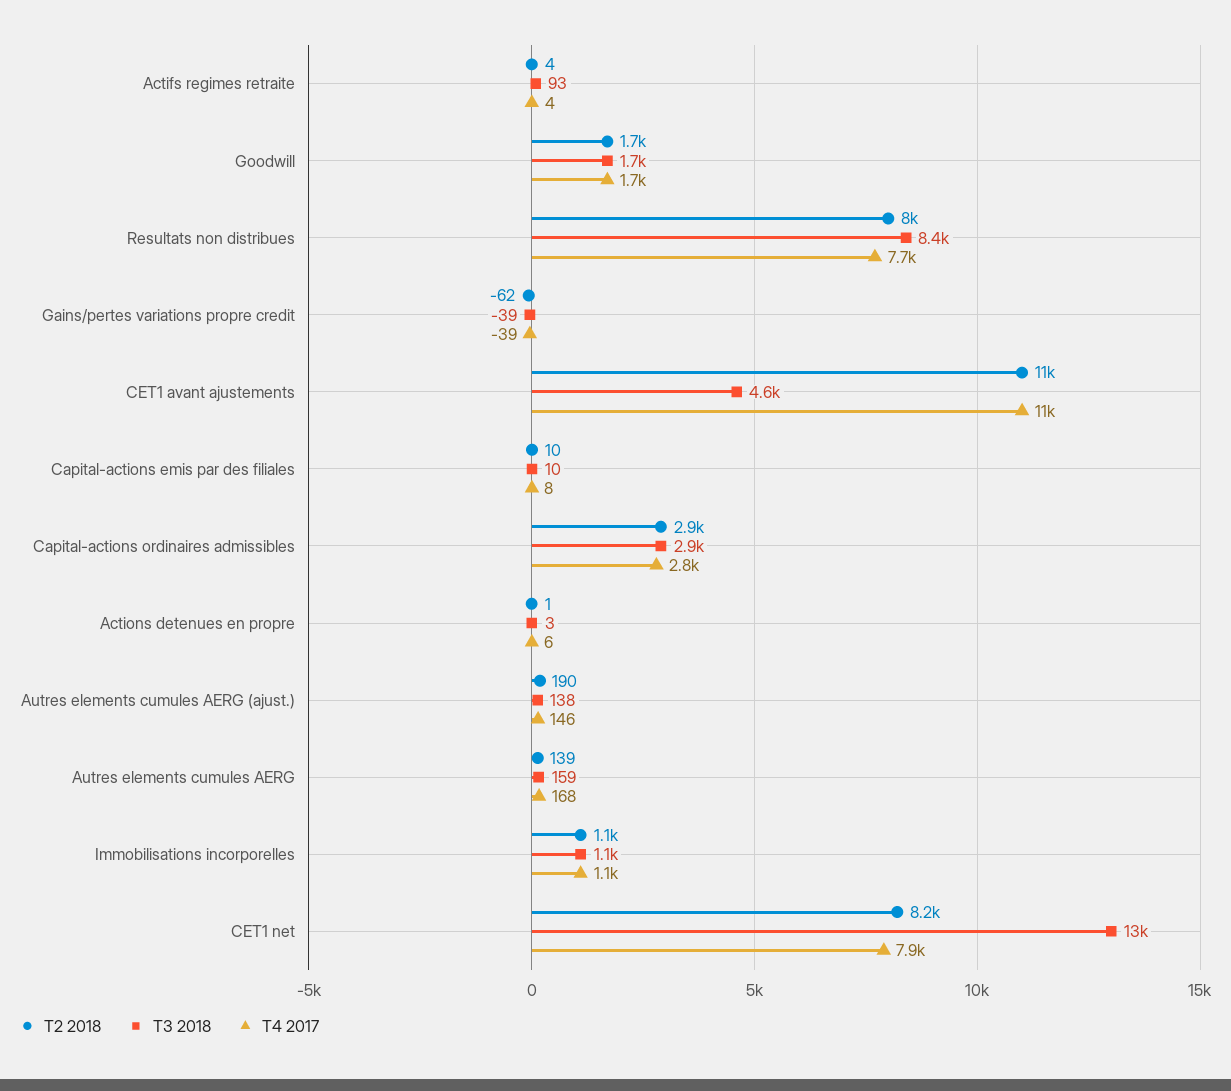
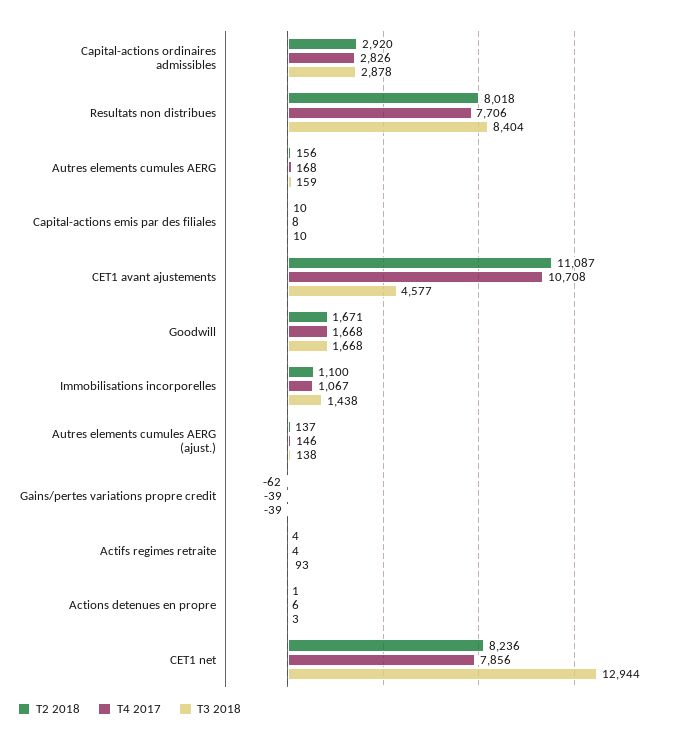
  {
    "T2 2018": {
      "Actifs regimes retraite": 4,
      "Goodwill": 1671,
      "Resultats non distribues": 8018,
      "Gains/pertes variations propre credit": -62,
      "CET1 avant ajustements": 11087,
      "Capital-actions emis par des filiales": 10,
      "Capital-actions ordinaires admissibles": 2920,
      "Actions detenues en propre": 1,
-     "Autres elements cumules AERG (ajust.)": 190,
+     "Autres elements cumules AERG (ajust.)": 137,
-     "Autres elements cumules AERG": 139,
+     "Autres elements cumules AERG": 156,
      "Immobilisations incorporelles": 1100,
      "CET1 net": 8236
    },
    "T3 2018": {
      "Actifs regimes retraite": 93,
      "Goodwill": 1668,
      "Resultats non distribues": 8404,
      "Gains/pertes variations propre credit": -39,
      "CET1 avant ajustements": 4577,
      "Capital-actions emis par des filiales": 10,
      "Capital-actions ordinaires admissibles": 2878,
      "Actions detenues en propre": 3,
      "Autres elements cumules AERG (ajust.)": 138,
      "Autres elements cumules AERG": 159,
-     "Immobilisations incorporelles": 1100,
+     "Immobilisations incorporelles": 1438,
      "CET1 net": 12944
    },
    "T4 2017": {
      "Actifs regimes retraite": 4,
      "Goodwill": 1668,
      "Resultats non distribues": 7706,
      "Gains/pertes variations propre credit": -39,
      "CET1 avant ajustements": 10708,
      "Capital-actions emis par des filiales": 8,
      "Capital-actions ordinaires admissibles": 2826,
      "Actions detenues en propre": 6,
      "Autres elements cumules AERG (ajust.)": 146,
      "Autres elements cumules AERG": 168,
      "Immobilisations incorporelles": 1067,
      "CET1 net": 7856
    }
  }

